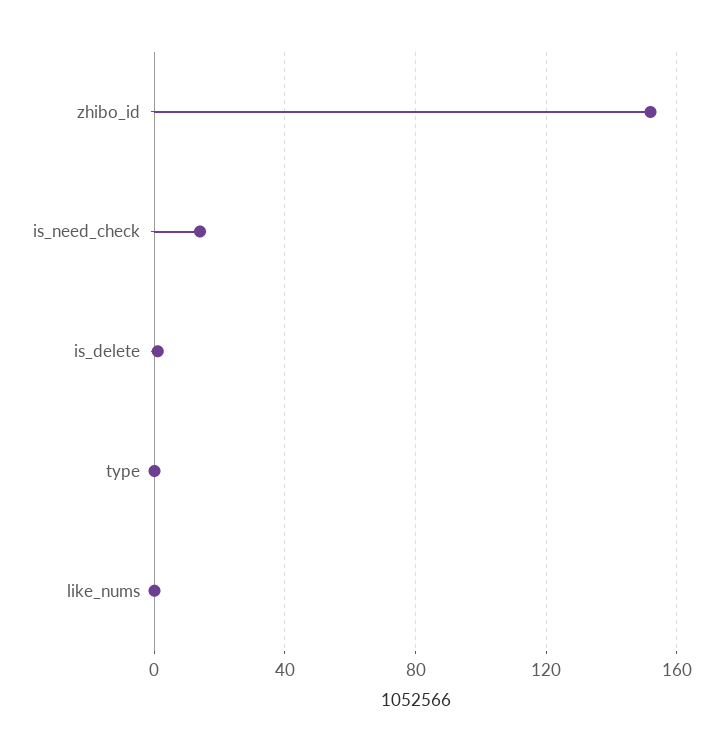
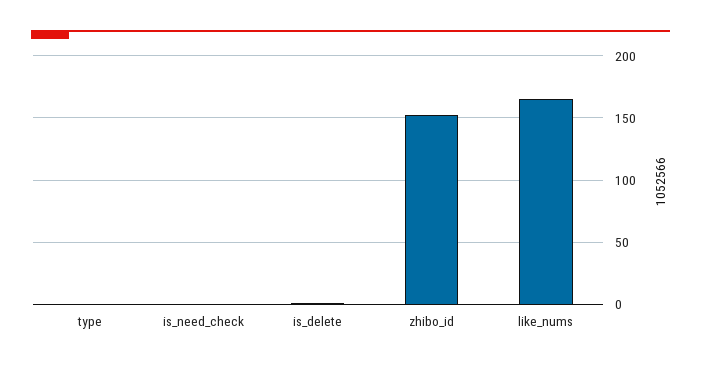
  {
    "zhibo_id": 150,
-   "is_need_check": 15,
+   "is_need_check": 0,
    "is_delete": 0,
    "type": 0,
-   "like_nums": 0
+   "like_nums": 165
  }

